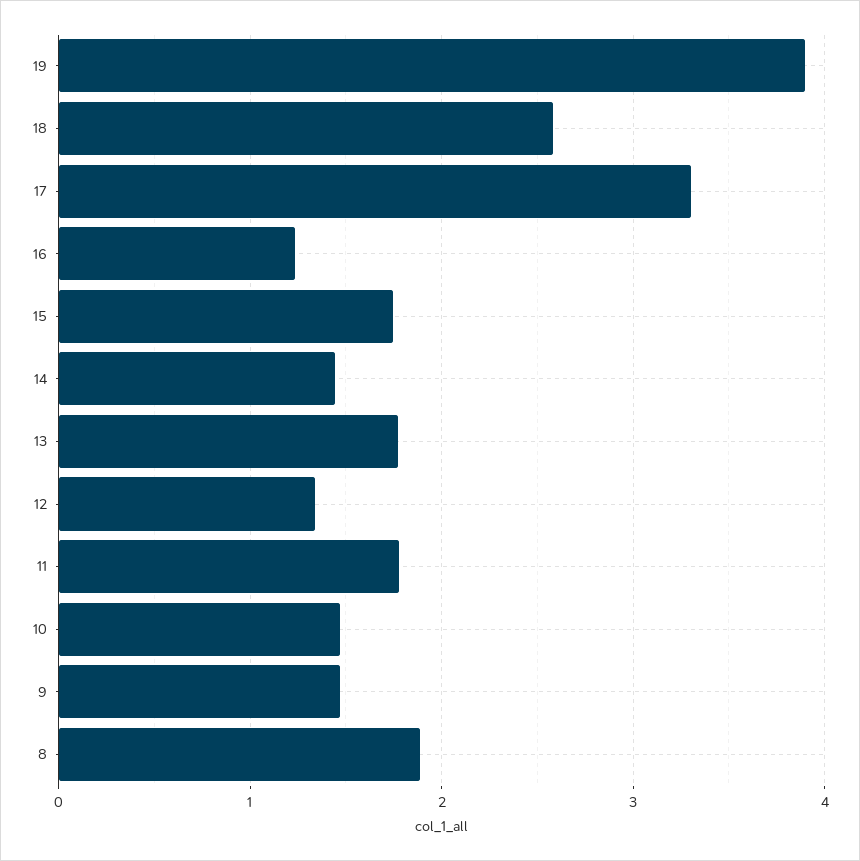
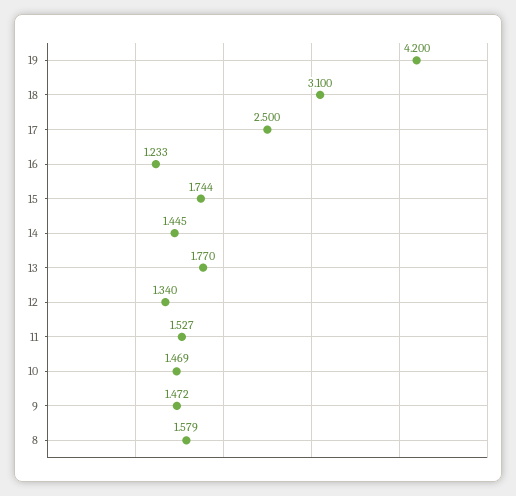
  {
-   "19": 3.9,
+   "19": 4.2,
-   "18": 2.6,
+   "18": 3.1,
-   "17": 3.3,
+   "17": 2.5,
    "16": 1.233,
    "15": 1.744,
    "14": 1.445,
    "13": 1.77,
    "12": 1.34,
-   "11": 1.8,
+   "11": 1.527,
    "10": 1.469,
    "9": 1.472,
-   "8": 1.9
+   "8": 1.579
  }

